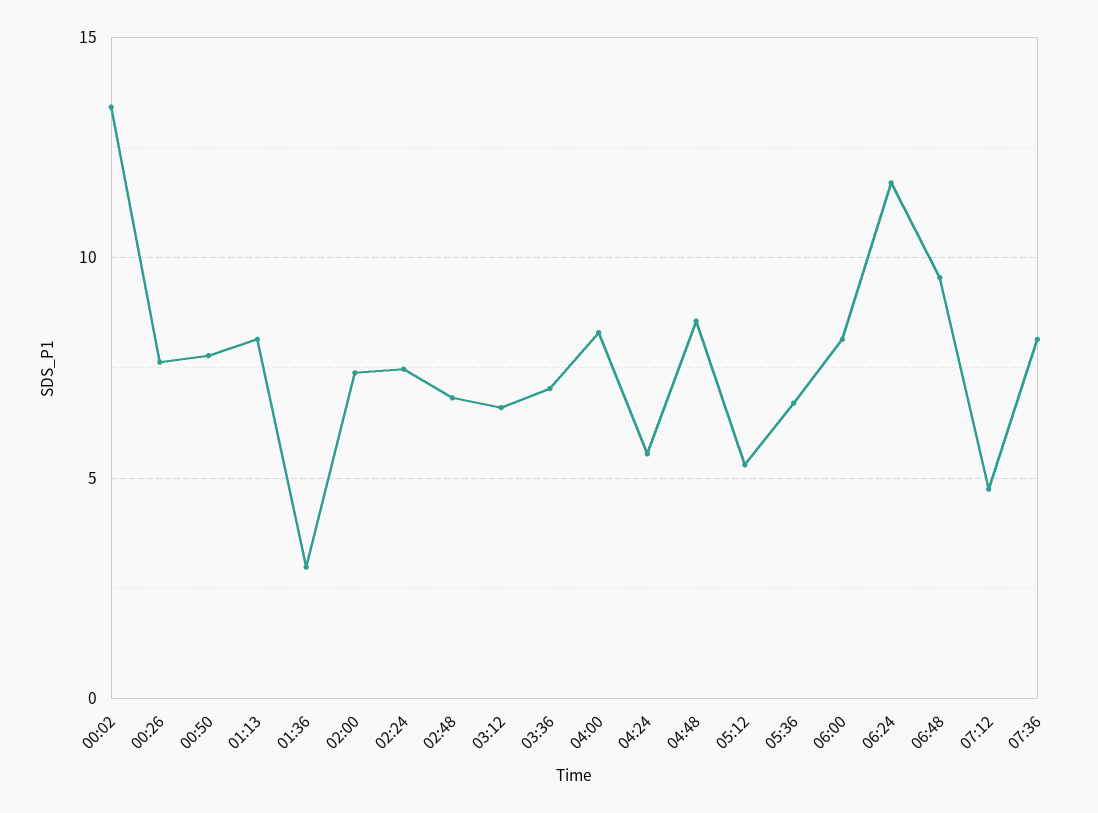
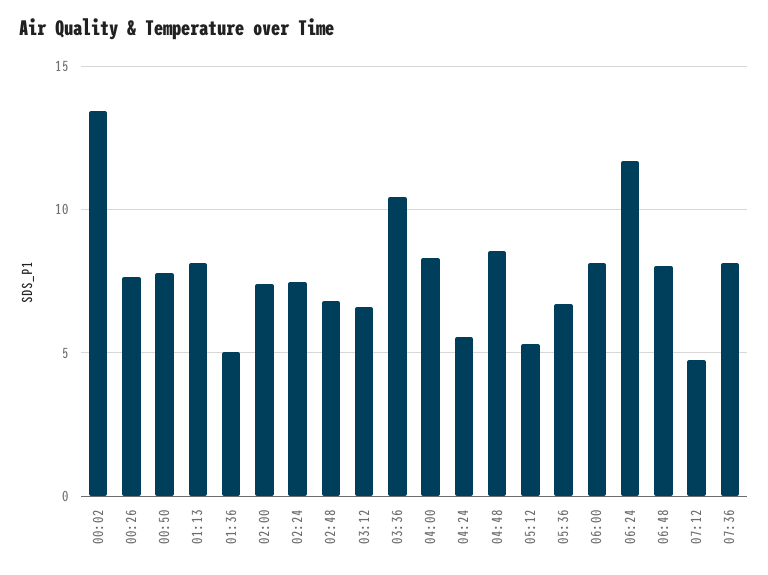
  {
    "00:02": 13.5,
    "00:26": 7.5,
    "00:50": 8,
    "01:13": 8,
-   "01:36": 3,
+   "01:36": 5,
    "02:00": 7.5,
    "02:24": 7.5,
    "02:48": 7,
    "03:12": 6.5,
-   "03:36": 7,
+   "03:36": 10.5,
    "04:00": 8.5,
    "04:24": 5.5,
    "04:48": 8.5,
    "05:12": 5.5,
    "05:36": 6.5,
    "06:00": 8,
    "06:24": 11.5,
-   "06:48": 9.5,
+   "06:48": 8,
    "07:12": 5,
    "07:36": 8
  }

